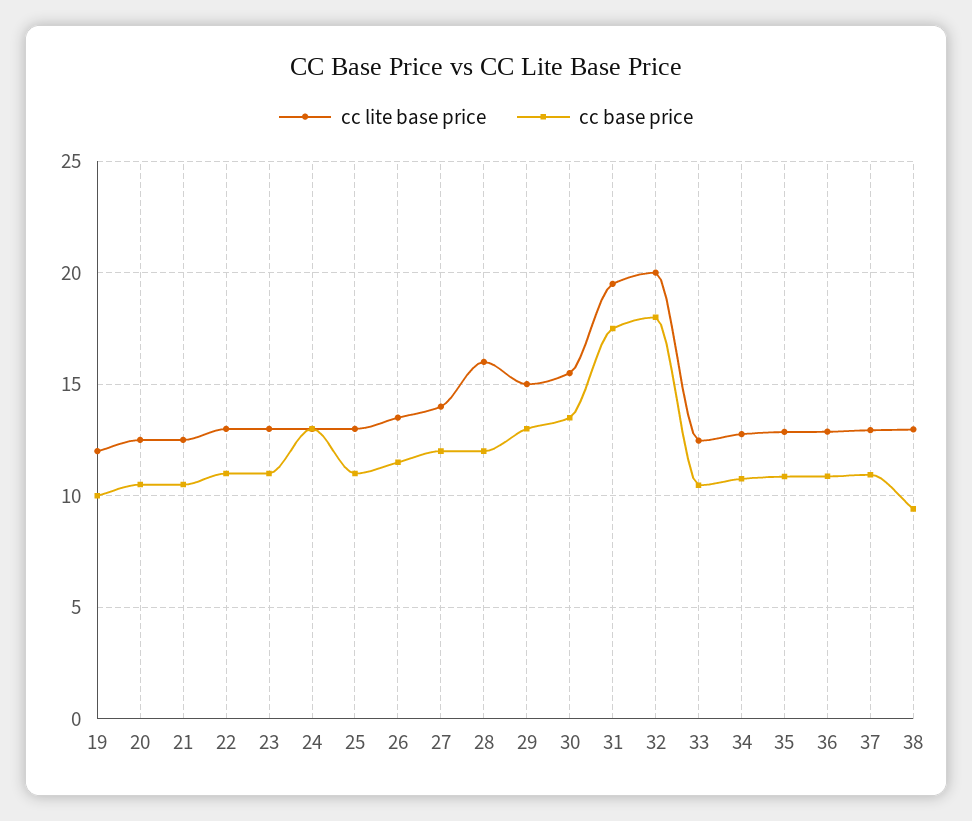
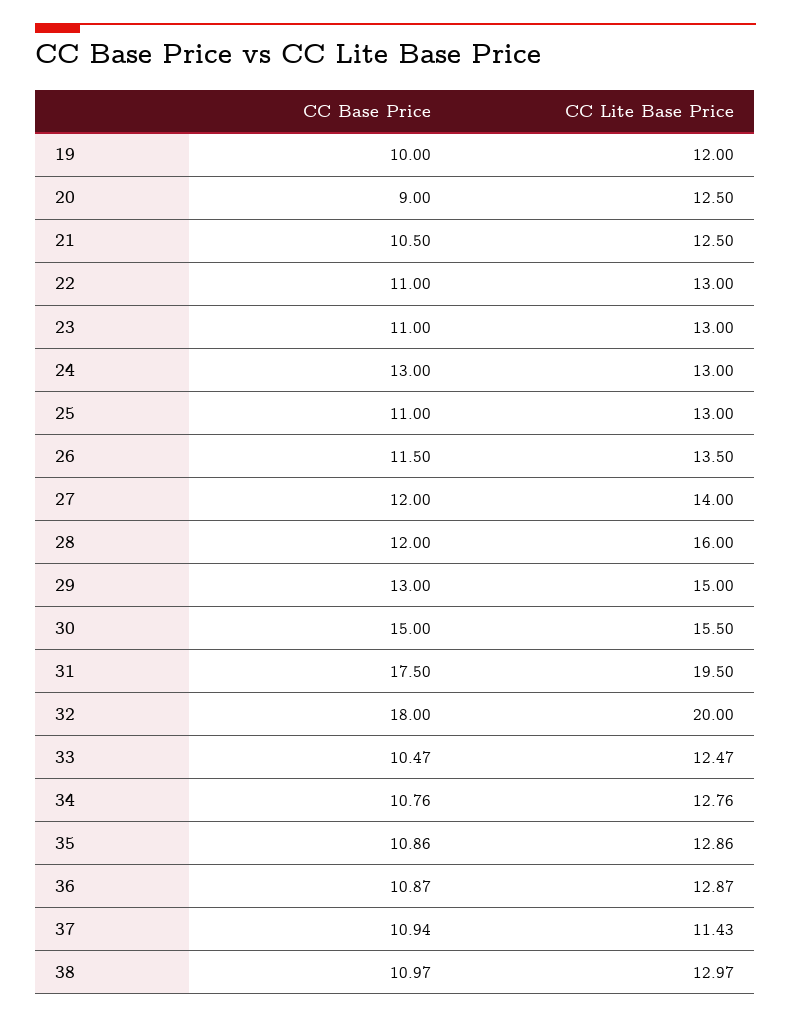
  {
    "cc lite base price": {
      "19": 12,
      "20": 12.5,
      "21": 12.5,
      "22": 13,
      "23": 13,
      "24": 13,
      "25": 13,
      "26": 13.5,
      "27": 14,
      "28": 16,
      "29": 15,
      "30": 15.5,
      "31": 19.5,
      "32": 20,
      "33": 12.47,
      "34": 12.76,
      "35": 12.86,
      "36": 12.87,
-     "37": 13,
+     "37": 11.43,
      "38": 12.97
    },
    "cc base price": {
      "19": 10,
-     "20": 10.5,
+     "20": 9,
      "21": 10.5,
      "22": 11,
      "23": 11,
      "24": 13,
      "25": 11,
      "26": 11.5,
      "27": 12,
      "28": 12,
      "29": 13,
-     "30": 13.5,
+     "30": 15,
      "31": 17.5,
      "32": 18,
      "33": 10.47,
      "34": 10.76,
      "35": 10.86,
      "36": 10.87,
      "37": 10.94,
-     "38": 9.5
+     "38": 10.97
    }
  }

